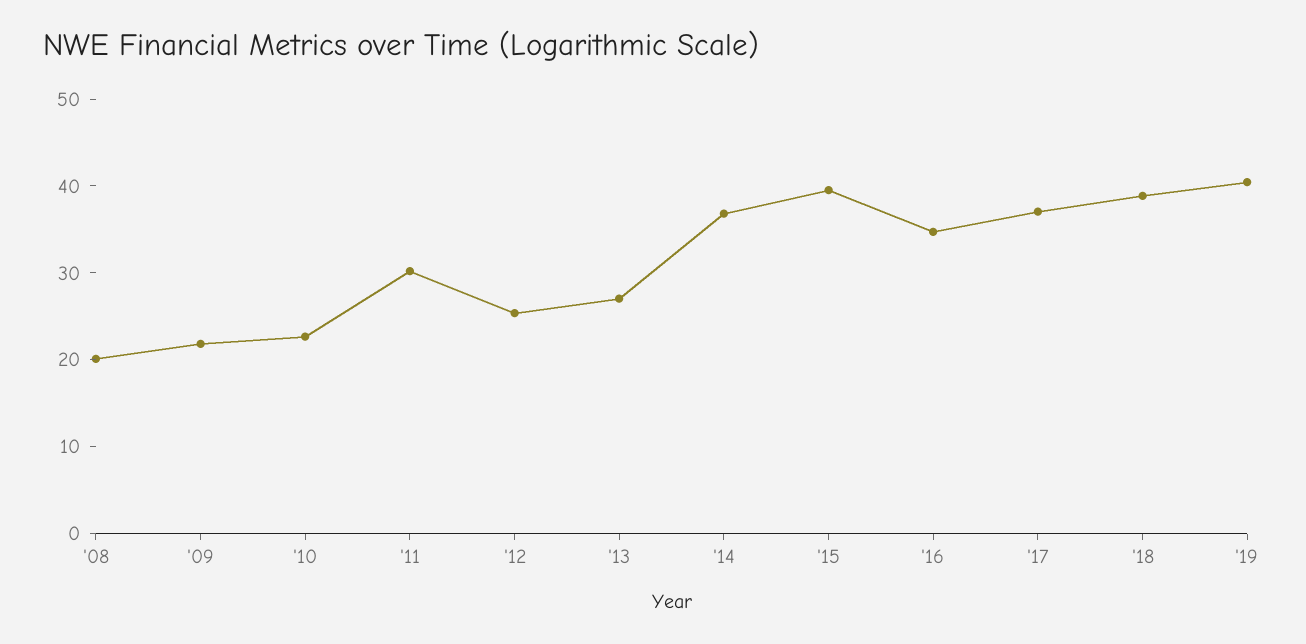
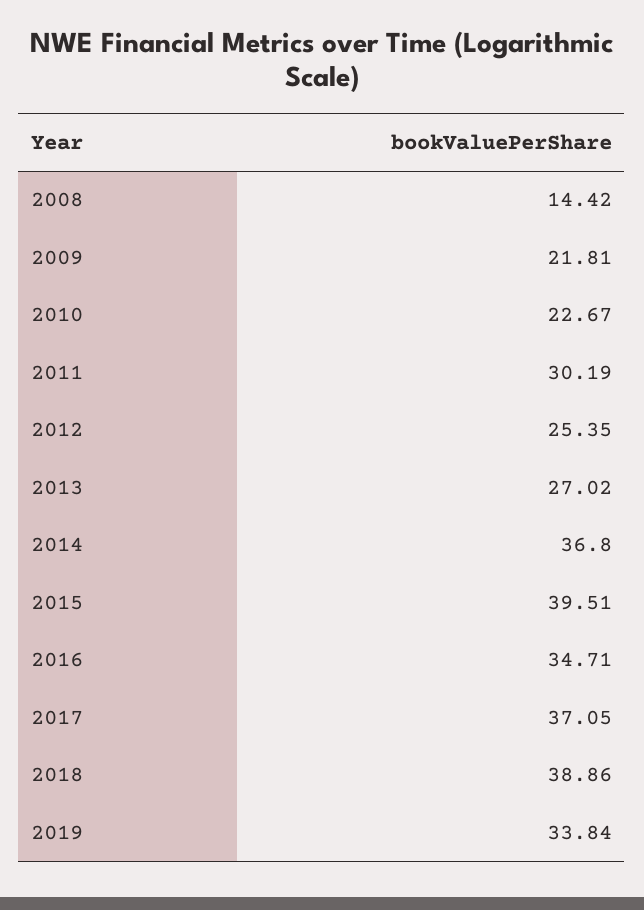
  {
-   "'08": 20,
+   "'08": 14.42,
    "'09": 21.81,
    "'10": 22.67,
    "'11": 30.19,
    "'12": 25.35,
    "'13": 27.02,
    "'14": 36.8,
    "'15": 39.51,
    "'16": 34.71,
    "'17": 37.05,
    "'18": 38.86,
-   "'19": 40
+   "'19": 33.84
  }

